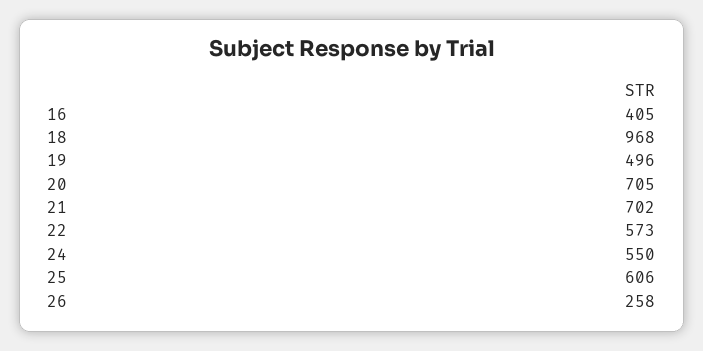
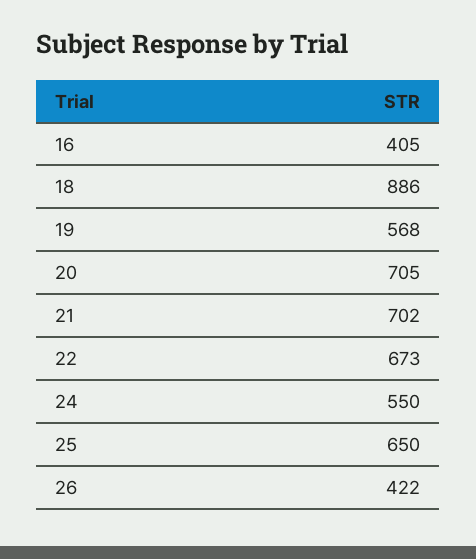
  {
    "16": 405,
-   "18": 968,
+   "18": 886,
-   "19": 496,
+   "19": 568,
    "20": 705,
    "21": 702,
-   "22": 573,
+   "22": 673,
    "24": 550,
-   "25": 606,
+   "25": 650,
-   "26": 258
+   "26": 422
  }

